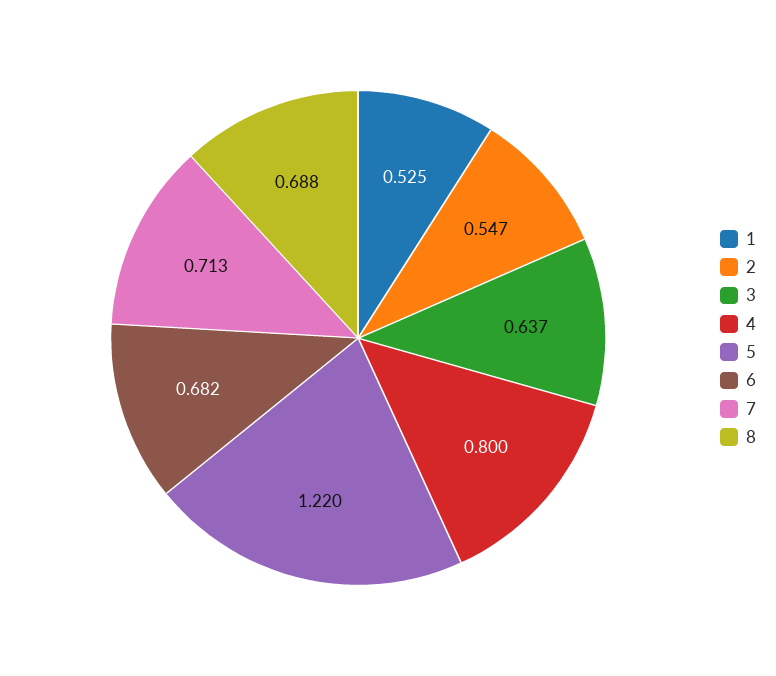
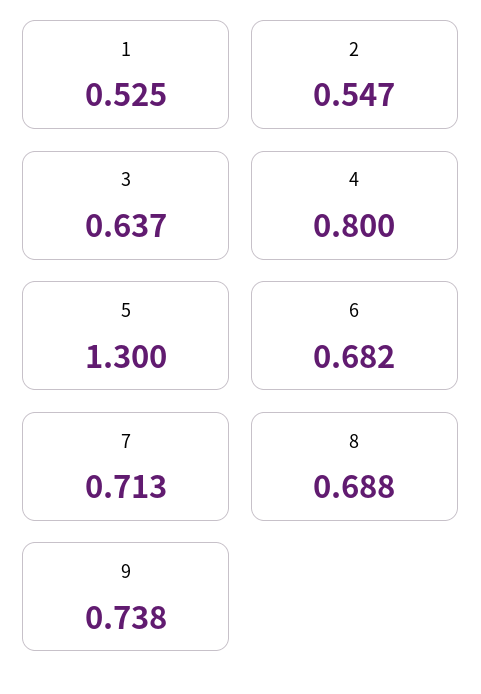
  {
    "1": 0.525,
    "2": 0.547,
    "3": 0.637,
    "4": 0.8,
-   "5": 1.22,
+   "5": 1.3,
    "6": 0.682,
    "7": 0.713,
-   "8": 0.688
+   "8": 0.688,
+   "9": 0.738
  }

